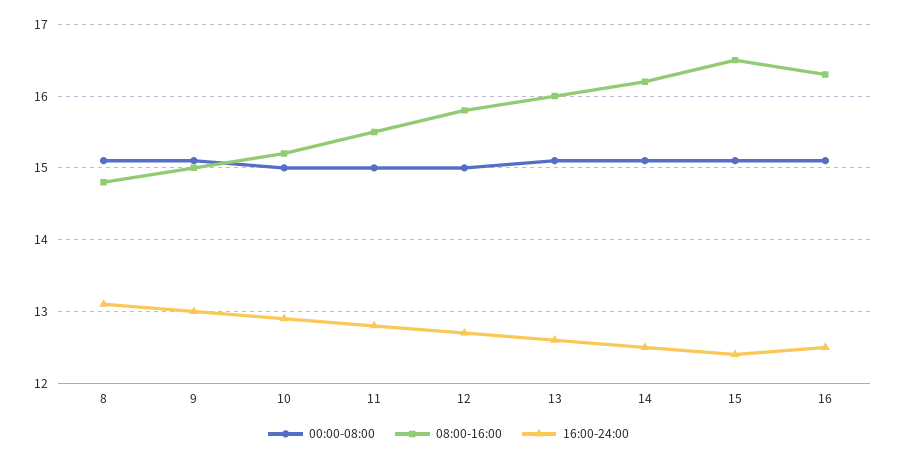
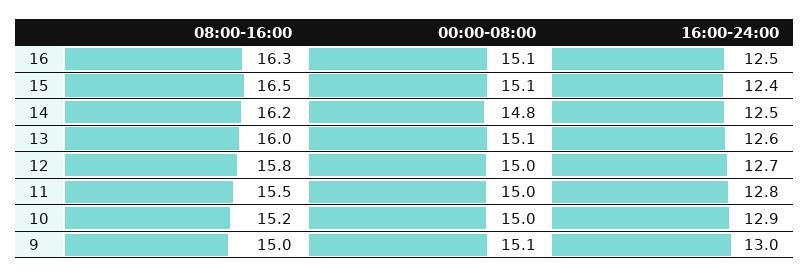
  {
    "00:00-08:00": {
-     "8": 15.1,
      "9": 15.1,
      "10": 15,
      "11": 15,
      "12": 15,
      "13": 15.1,
-     "14": 15.1,
+     "14": 14.8,
      "15": 15.1,
      "16": 15.1
    },
    "08:00-16:00": {
-     "8": 14.8,
      "9": 15,
      "10": 15.2,
      "11": 15.5,
      "12": 15.8,
      "13": 16,
      "14": 16.2,
      "15": 16.5,
      "16": 16.3
    },
    "16:00-24:00": {
-     "8": 13.1,
      "9": 13,
      "10": 12.9,
      "11": 12.8,
      "12": 12.7,
      "13": 12.6,
      "14": 12.5,
      "15": 12.4,
      "16": 12.5
    }
  }

